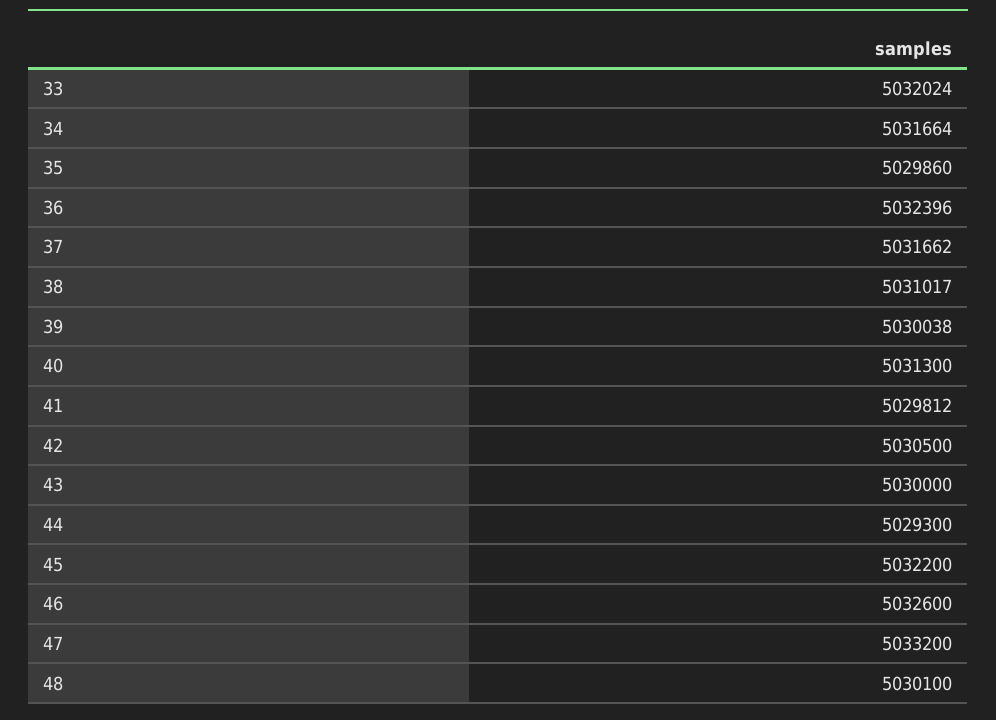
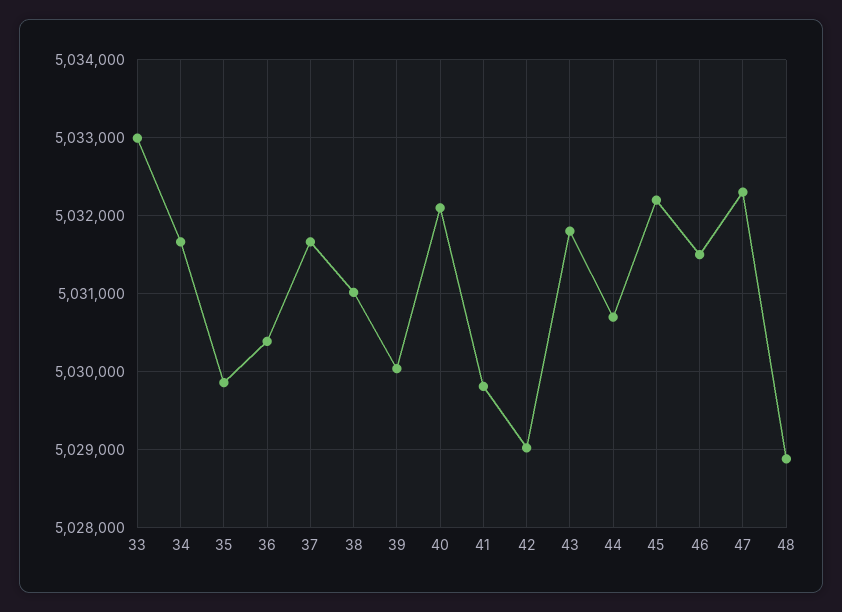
  {
-   "33": 5032024,
+   "33": 5033000,
    "34": 5031664,
    "35": 5029860,
-   "36": 5032396,
+   "36": 5030400,
    "37": 5031662,
    "38": 5031017,
    "39": 5030038,
-   "40": 5031300,
+   "40": 5032100,
    "41": 5029812,
-   "42": 5030500,
+   "42": 5029000,
-   "43": 5030000,
+   "43": 5031800,
-   "44": 5029300,
+   "44": 5030700,
    "45": 5032200,
-   "46": 5032600,
+   "46": 5031500,
-   "47": 5033200,
+   "47": 5032300,
-   "48": 5030100
+   "48": 5028900
  }

